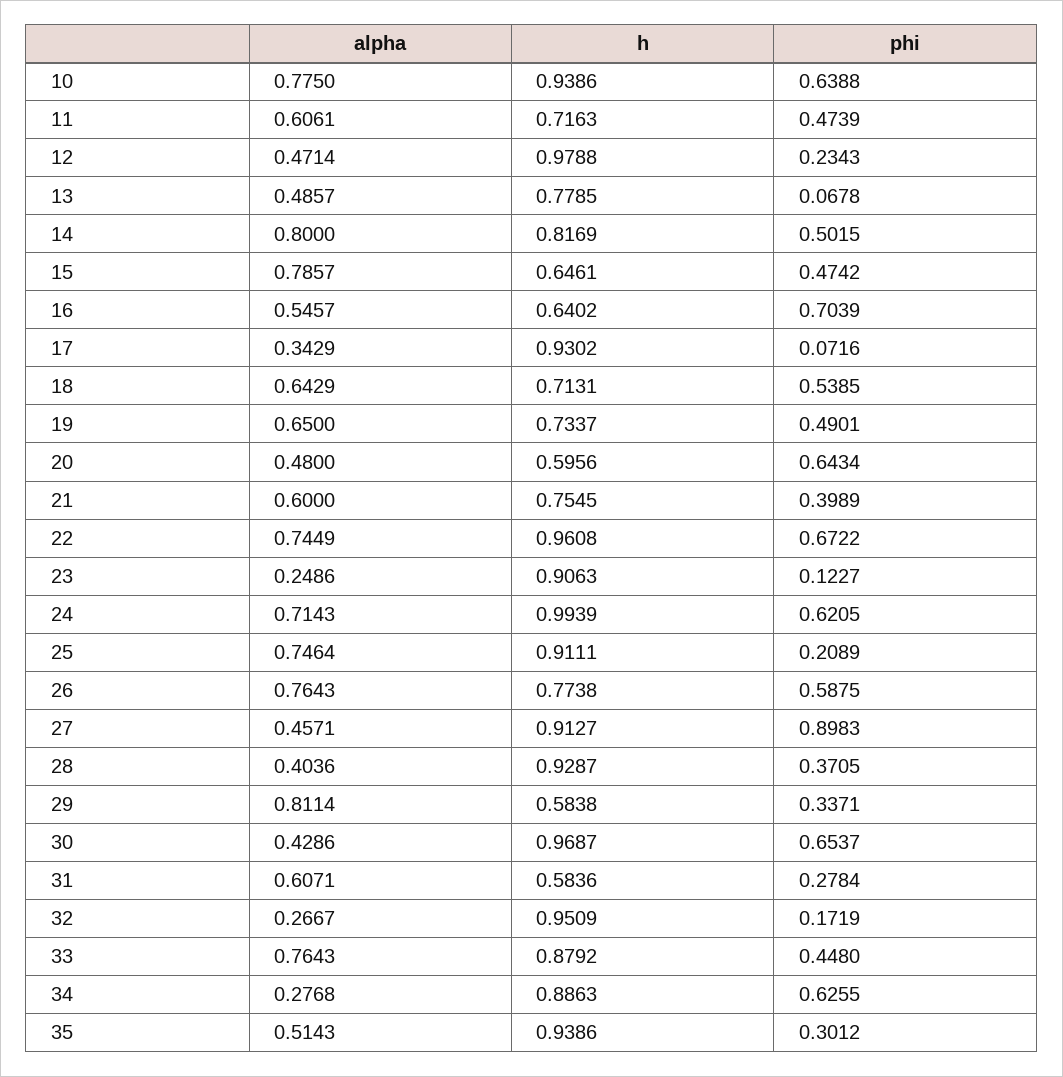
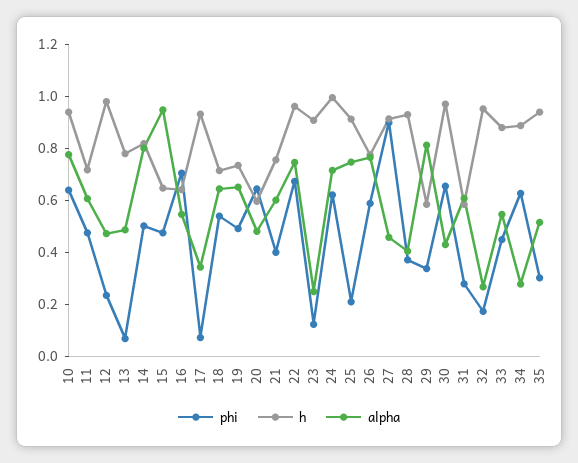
  {
    "alpha": {
      "10": 0.775,
      "11": 0.6061,
      "12": 0.4714,
      "13": 0.4857,
      "14": 0.8,
-     "15": 0.7857,
+     "15": 0.95,
      "16": 0.5457,
      "17": 0.3429,
      "18": 0.6429,
      "19": 0.65,
      "20": 0.48,
      "21": 0.6,
      "22": 0.7449,
      "23": 0.2486,
      "24": 0.7143,
      "25": 0.7464,
      "26": 0.7643,
      "27": 0.4571,
      "28": 0.4036,
      "29": 0.8114,
      "30": 0.4286,
      "31": 0.6071,
      "32": 0.2667,
-     "33": 0.7643,
+     "33": 0.55,
      "34": 0.2768,
      "35": 0.5143
    },
    "h": {
      "10": 0.9386,
      "11": 0.7163,
      "12": 0.9788,
      "13": 0.7785,
      "14": 0.8169,
      "15": 0.6461,
      "16": 0.6402,
      "17": 0.9302,
      "18": 0.7131,
      "19": 0.7337,
      "20": 0.5956,
      "21": 0.7545,
      "22": 0.9608,
      "23": 0.9063,
      "24": 0.9939,
      "25": 0.9111,
      "26": 0.7738,
      "27": 0.9127,
      "28": 0.9287,
      "29": 0.5838,
      "30": 0.9687,
      "31": 0.5836,
      "32": 0.9509,
      "33": 0.8792,
      "34": 0.8863,
      "35": 0.9386
    },
    "phi": {
      "10": 0.6388,
      "11": 0.4739,
      "12": 0.2343,
      "13": 0.0678,
      "14": 0.5015,
      "15": 0.4742,
      "16": 0.7039,
      "17": 0.0716,
      "18": 0.5385,
      "19": 0.4901,
      "20": 0.6434,
      "21": 0.3989,
      "22": 0.6722,
      "23": 0.1227,
      "24": 0.6205,
      "25": 0.2089,
      "26": 0.5875,
      "27": 0.8983,
      "28": 0.3705,
      "29": 0.3371,
      "30": 0.6537,
      "31": 0.2784,
      "32": 0.1719,
      "33": 0.448,
      "34": 0.6255,
      "35": 0.3012
    }
  }

